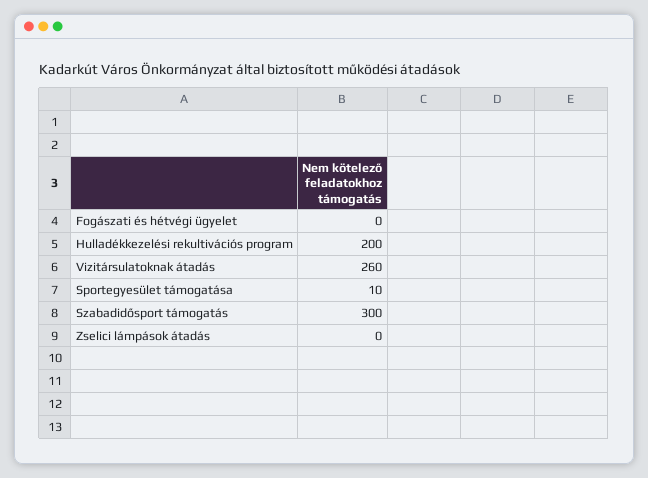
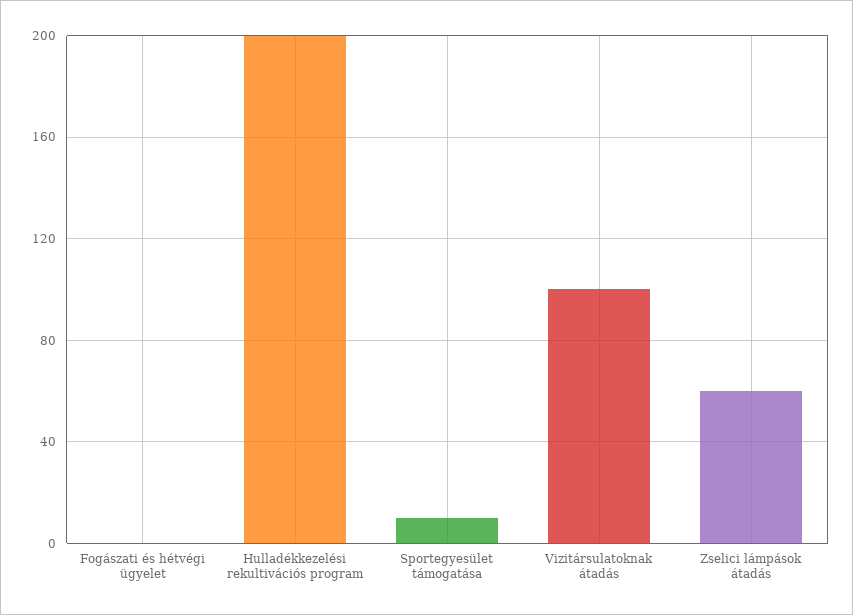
  {
    "Fogászati és hétvégi ügyelet": 0,
    "Hulladékkezelési rekultivációs program": 200,
-   "Vizitársulatoknak átadás": 260,
+   "Vizitársulatoknak átadás": 100,
    "Sportegyesület támogatása": 10,
-   "Szabadidősport támogatás": 300,
-   "Zselici lámpások átadás": 0
+   "Zselici lámpások átadás": 60
  }

